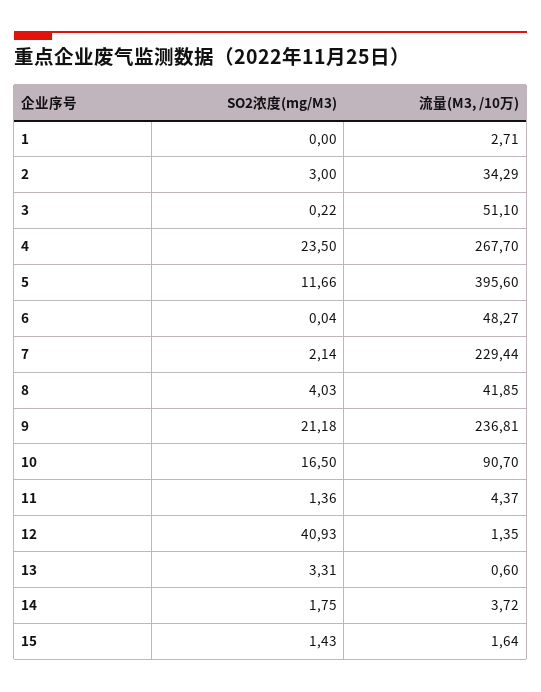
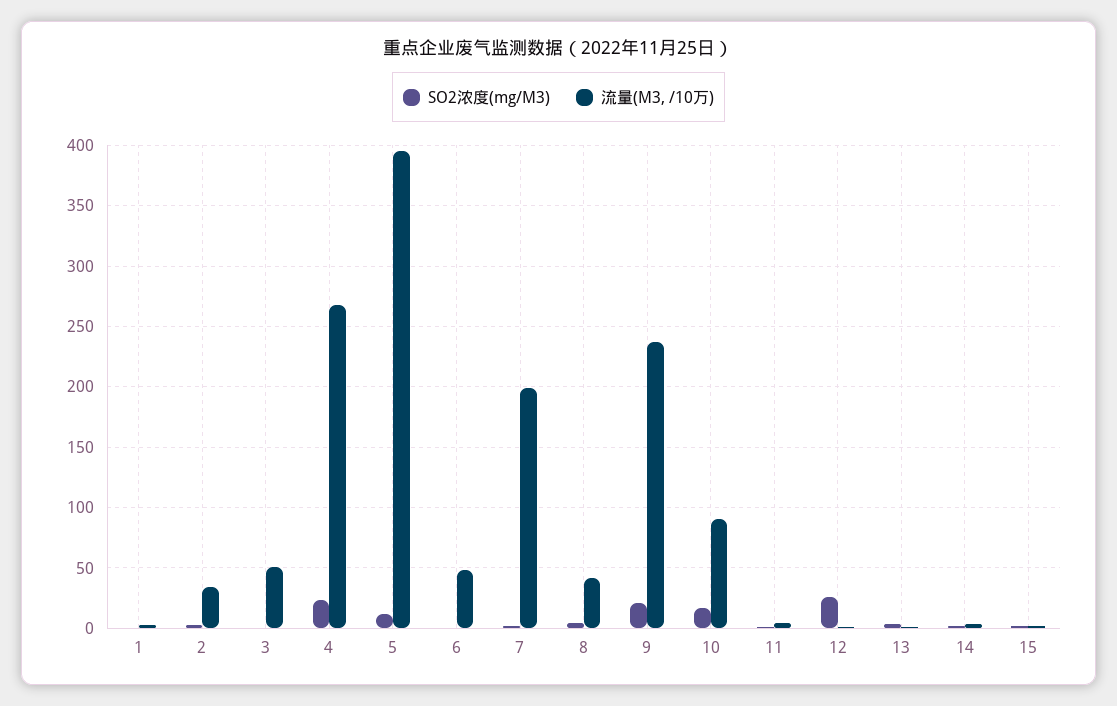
  {
    "SO2浓度(mg/M3)": {
      "1": 0,
      "2": 3,
      "3": 0.22,
      "4": 23.5,
      "5": 11.66,
      "6": 0.04,
      "7": 2.14,
      "8": 4.03,
      "9": 21.18,
      "10": 16.5,
      "11": 1.36,
-     "12": 40.93,
+     "12": 25,
      "13": 3.31,
      "14": 1.75,
      "15": 1.43
    },
    "流量(M3, /10万)": {
      "1": 2.71,
      "2": 34.29,
      "3": 51.1,
      "4": 267.7,
      "5": 395.6,
      "6": 48.27,
-     "7": 229.44,
+     "7": 200,
      "8": 41.85,
      "9": 236.81,
      "10": 90.7,
      "11": 4.37,
      "12": 1.35,
      "13": 0.6,
      "14": 3.72,
      "15": 1.64
    }
  }

